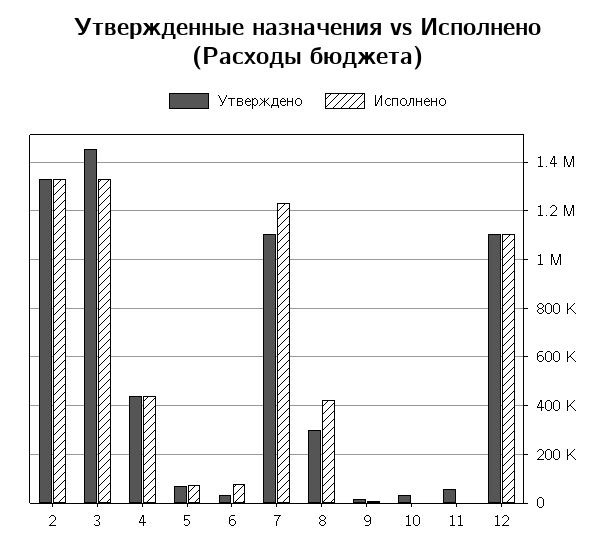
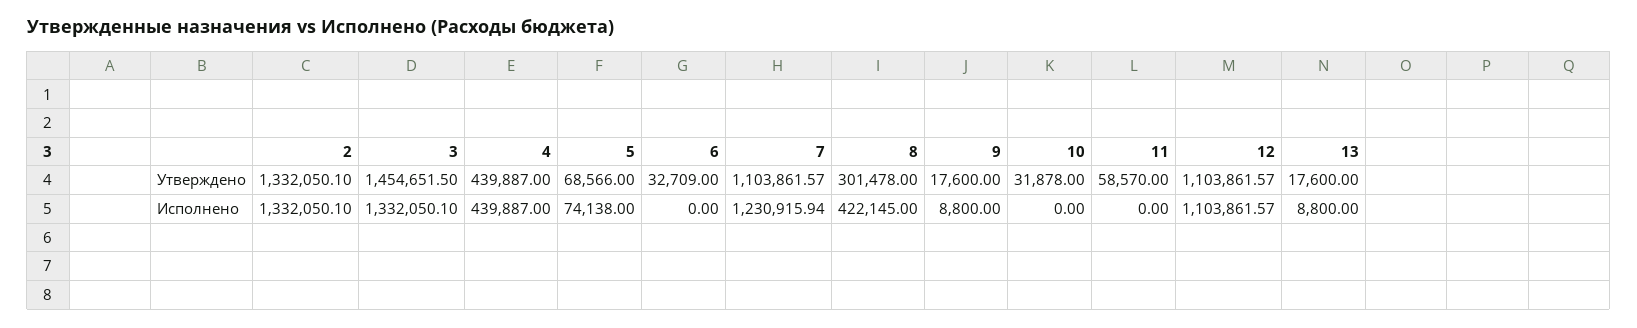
  {
    "Утверждено": {
      "2": 1332050.1,
      "3": 1454651.5,
      "4": 439887,
      "5": 68566,
      "6": 32709,
      "7": 1103861.57,
      "8": 301478,
      "9": 17600,
      "10": 31878,
      "11": 58570,
-     "12": 1103861.57
+     "12": 1103861.57,
+     "13": 17600
    },
    "Исполнено": {
      "2": 1332050.1,
      "3": 1332050.1,
      "4": 439887,
      "5": 74138,
-     "6": 75000,
+     "6": 0,
      "7": 1230915.94,
      "8": 422145,
      "9": 8800,
      "10": 0,
      "11": 0,
-     "12": 1103861.57
+     "12": 1103861.57,
+     "13": 8800
    }
  }

